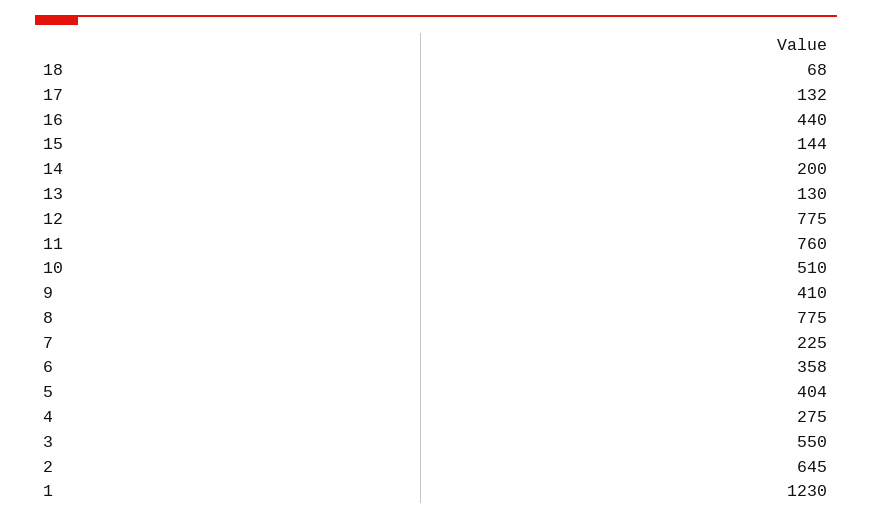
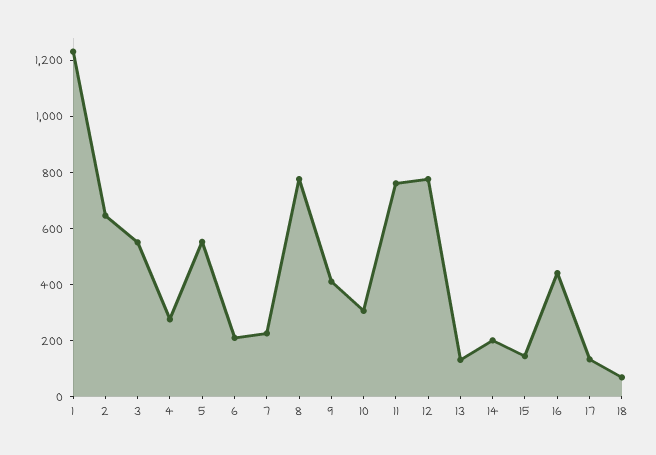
  {
    "18": 68,
    "17": 132,
    "16": 440,
    "15": 144,
    "14": 200,
    "13": 130,
    "12": 775,
    "11": 760,
-   "10": 510,
+   "10": 300,
    "9": 410,
    "8": 775,
    "7": 225,
-   "6": 358,
+   "6": 200,
-   "5": 404,
+   "5": 550,
    "4": 275,
    "3": 550,
    "2": 645,
    "1": 1230
  }

